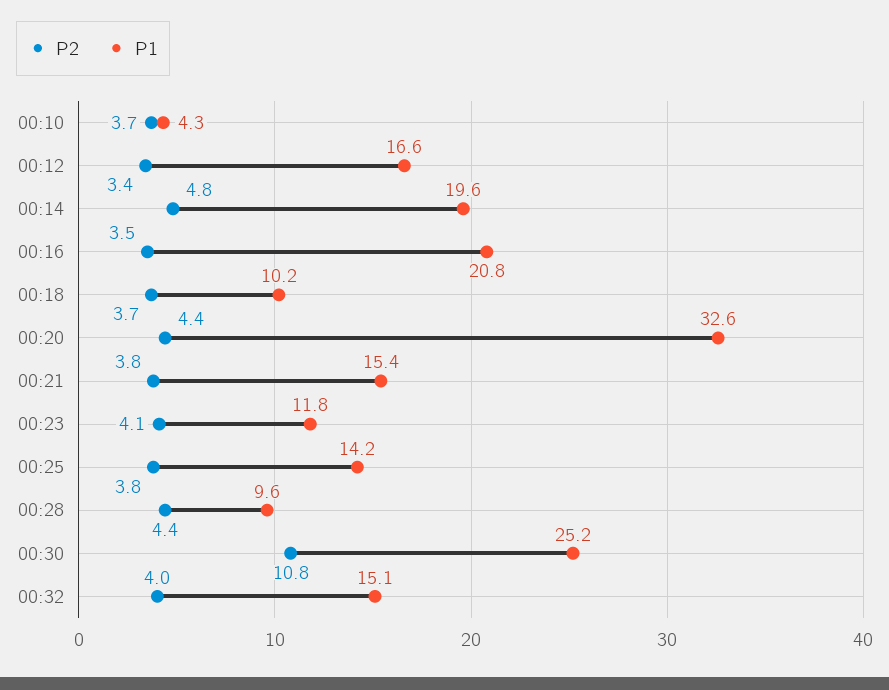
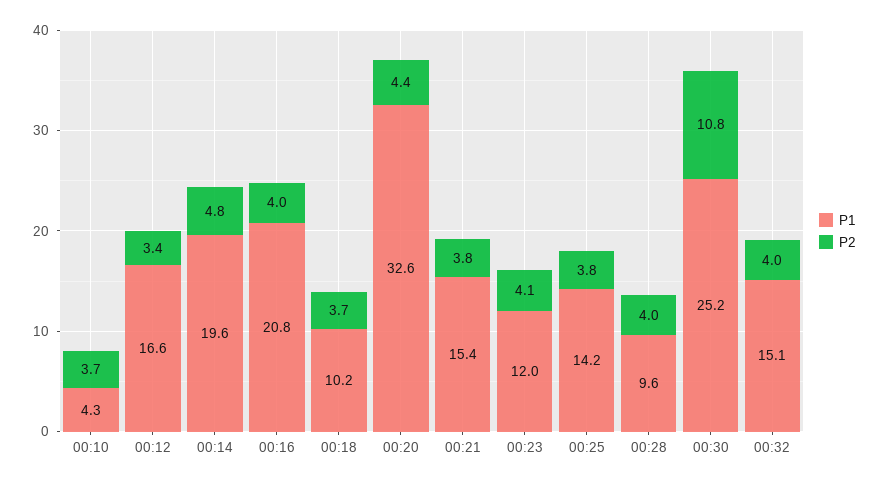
  {
    "P2": {
      "00:10": 3.7,
      "00:12": 3.4,
      "00:14": 4.8,
-     "00:16": 3.5,
+     "00:16": 4,
      "00:18": 3.7,
      "00:20": 4.4,
      "00:21": 3.8,
      "00:23": 4.1,
      "00:25": 3.8,
-     "00:28": 4.4,
+     "00:28": 4,
      "00:30": 10.8,
      "00:32": 4
    },
    "P1": {
      "00:10": 4.3,
      "00:12": 16.6,
      "00:14": 19.6,
      "00:16": 20.8,
      "00:18": 10.2,
      "00:20": 32.6,
      "00:21": 15.4,
-     "00:23": 11.8,
+     "00:23": 12,
      "00:25": 14.2,
      "00:28": 9.6,
      "00:30": 25.2,
      "00:32": 15.1
    }
  }

